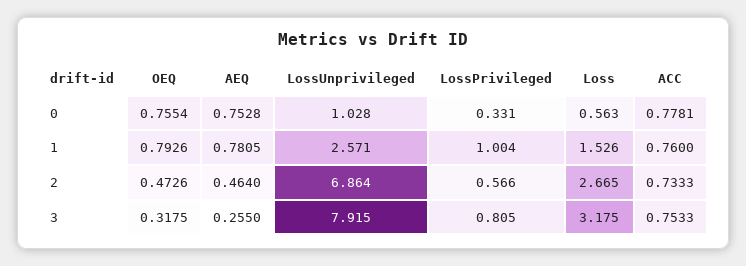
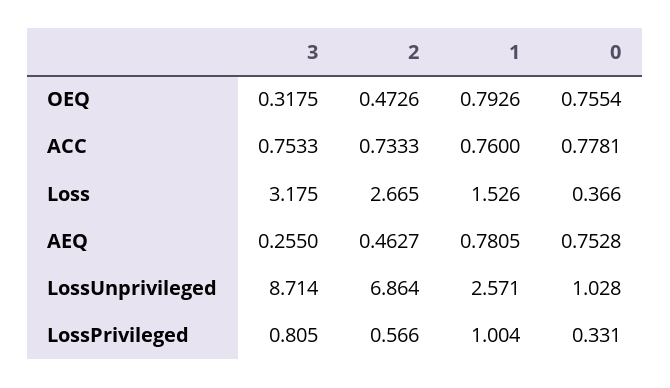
  {
    "OEQ": {
      "0": 0.7554,
      "1": 0.7926,
      "2": 0.4726,
      "3": 0.3175
    },
    "AEQ": {
      "0": 0.7528,
      "1": 0.7805,
-     "2": 0.464,
+     "2": 0.4627,
      "3": 0.255
    },
    "LossUnprivileged": {
      "0": 1.028,
      "1": 2.571,
      "2": 6.864,
-     "3": 7.915
+     "3": 8.714
    },
    "LossPrivileged": {
      "0": 0.331,
      "1": 1.004,
      "2": 0.566,
      "3": 0.805
    },
    "Loss": {
-     "0": 0.563,
+     "0": 0.366,
      "1": 1.526,
      "2": 2.665,
      "3": 3.175
    },
    "ACC": {
      "0": 0.7781,
      "1": 0.76,
      "2": 0.7333,
      "3": 0.7533
    }
  }

